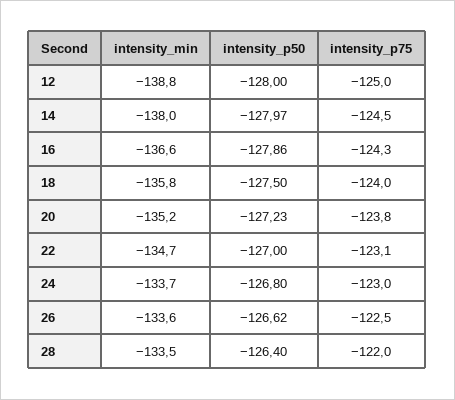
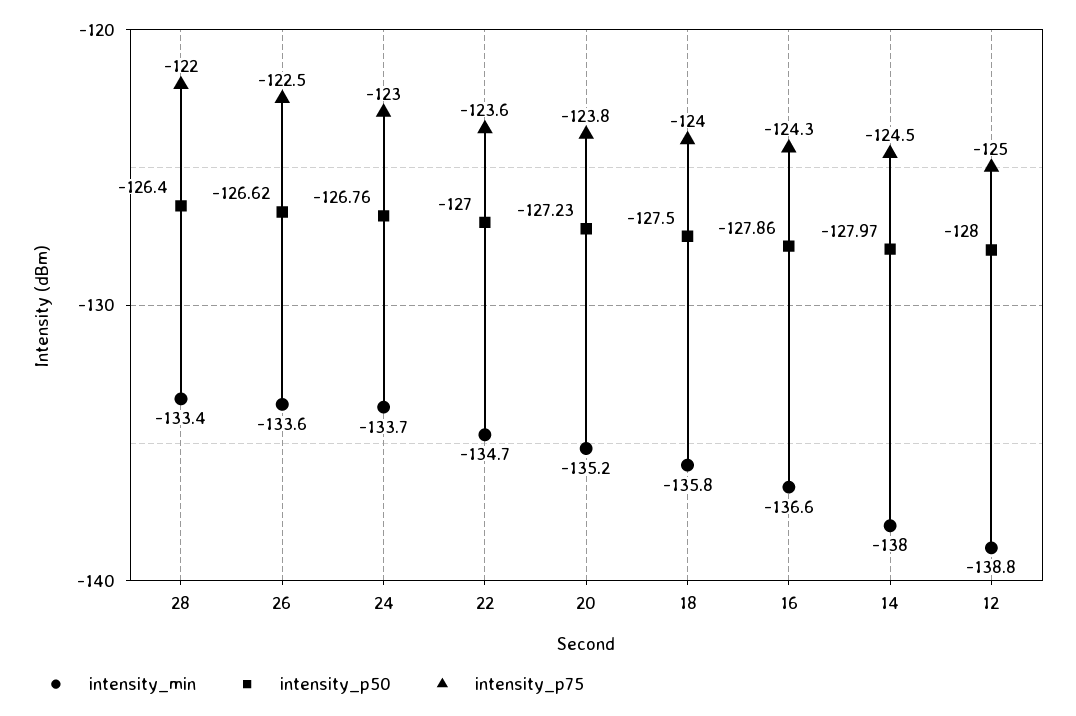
  {
    "intensity_min": {
      "12": -138.8,
      "14": -138,
      "16": -136.6,
      "18": -135.8,
      "20": -135.2,
      "22": -134.7,
      "24": -133.7,
      "26": -133.6,
-     "28": -133.5
+     "28": -133.4
    },
    "intensity_p50": {
      "12": -128,
      "14": -127.97,
      "16": -127.86,
      "18": -127.5,
      "20": -127.23,
      "22": -127,
-     "24": -126.8,
+     "24": -126.76,
      "26": -126.62,
      "28": -126.4
    },
    "intensity_p75": {
      "12": -125,
      "14": -124.5,
      "16": -124.3,
      "18": -124,
      "20": -123.8,
-     "22": -123.1,
+     "22": -123.6,
      "24": -123,
      "26": -122.5,
      "28": -122
    }
  }

